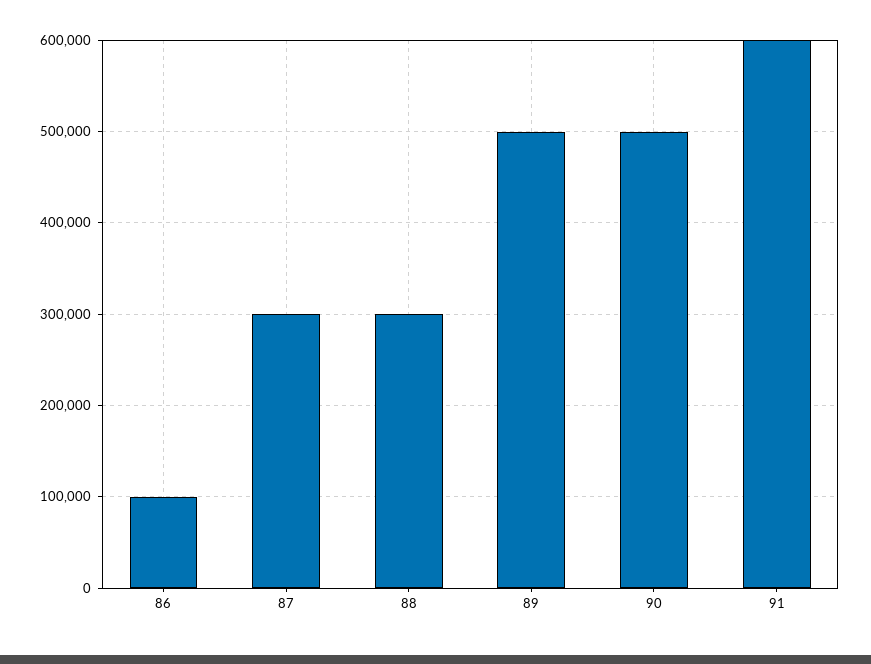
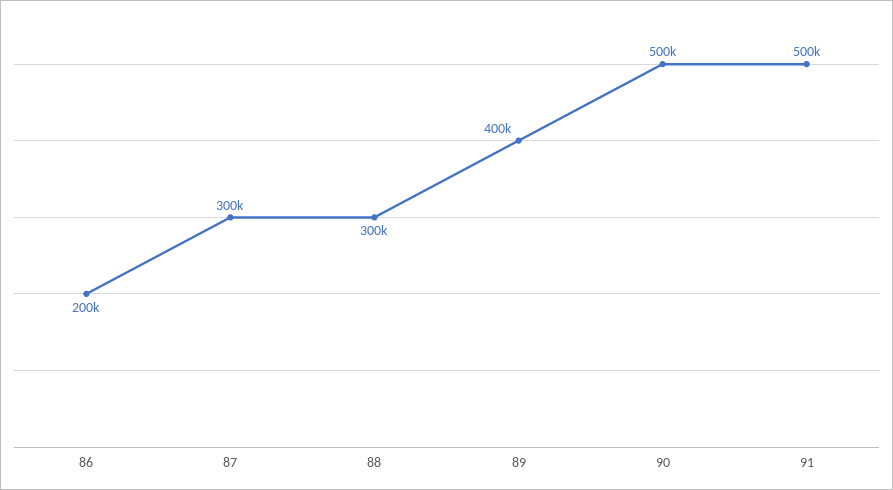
  {
-   "86": 100000,
+   "86": 200000,
    "87": 300000,
    "88": 300000,
-   "89": 500000,
+   "89": 400000,
    "90": 500000,
-   "91": 600000
+   "91": 500000
  }

